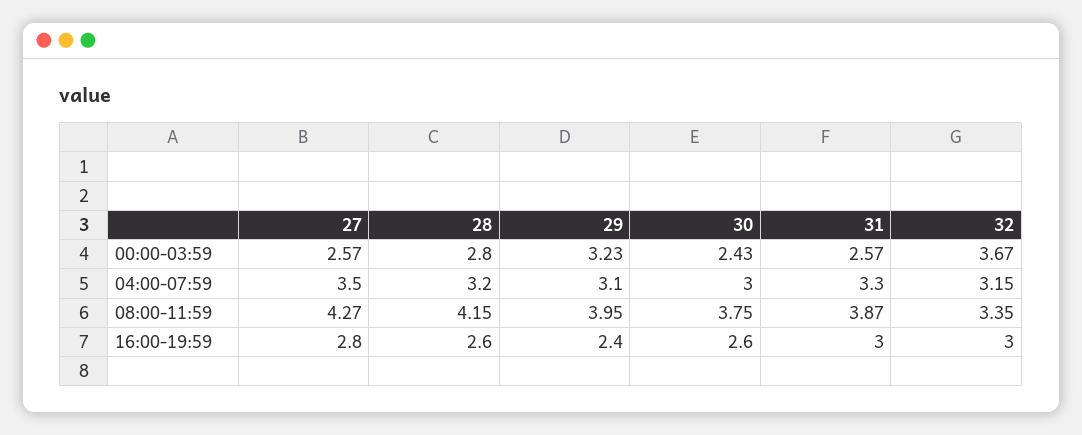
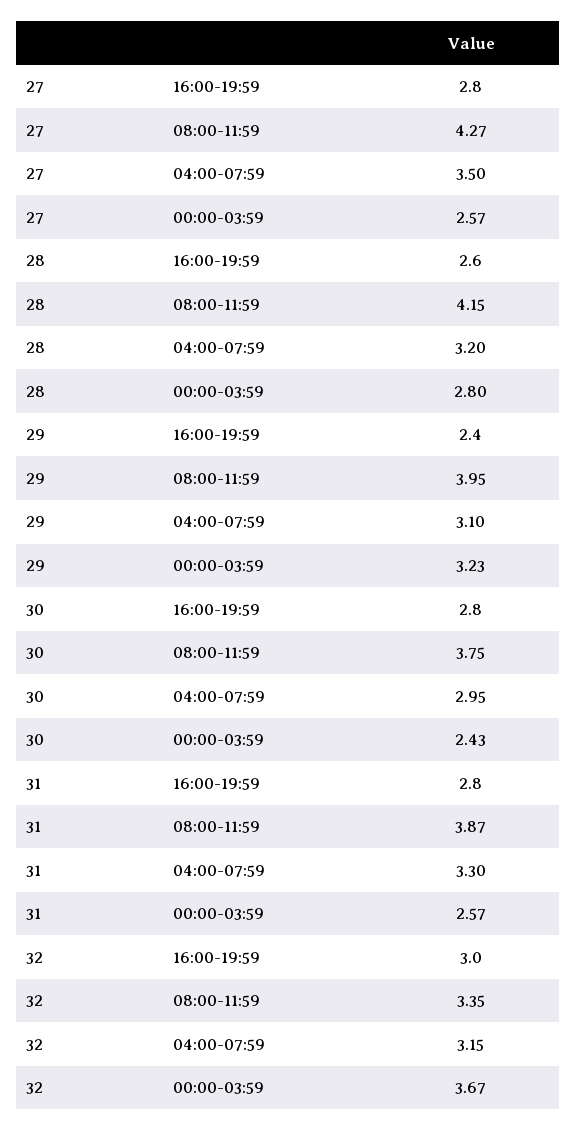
  {
    "27": {
      "00:00-03:59": 2.57,
      "04:00-07:59": 3.5,
      "08:00-11:59": 4.27,
      "16:00-19:59": 2.8
    },
    "28": {
      "00:00-03:59": 2.8,
      "04:00-07:59": 3.2,
      "08:00-11:59": 4.15,
      "16:00-19:59": 2.6
    },
    "29": {
      "00:00-03:59": 3.23,
      "04:00-07:59": 3.1,
      "08:00-11:59": 3.95,
      "16:00-19:59": 2.4
    },
    "30": {
      "00:00-03:59": 2.43,
-     "04:00-07:59": 3,
+     "04:00-07:59": 2.95,
      "08:00-11:59": 3.75,
-     "16:00-19:59": 2.6
+     "16:00-19:59": 2.8
    },
    "31": {
      "00:00-03:59": 2.57,
      "04:00-07:59": 3.3,
      "08:00-11:59": 3.87,
-     "16:00-19:59": 3
+     "16:00-19:59": 2.8
    },
    "32": {
      "00:00-03:59": 3.67,
      "04:00-07:59": 3.15,
      "08:00-11:59": 3.35,
      "16:00-19:59": 3
    }
  }

